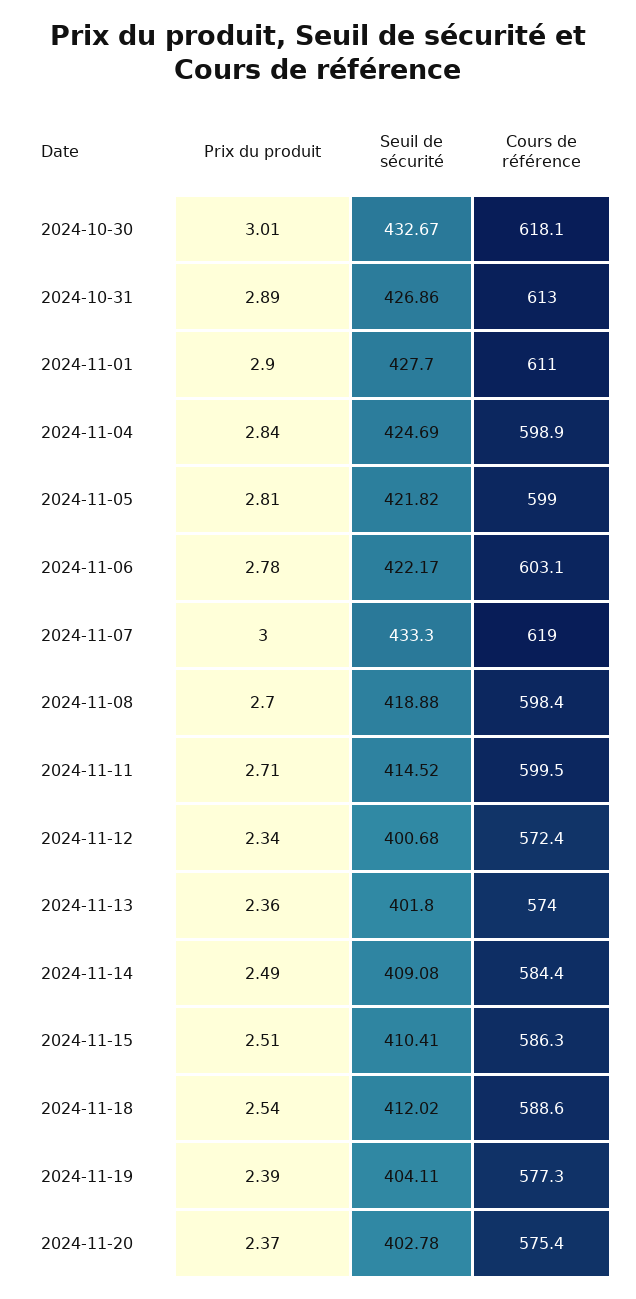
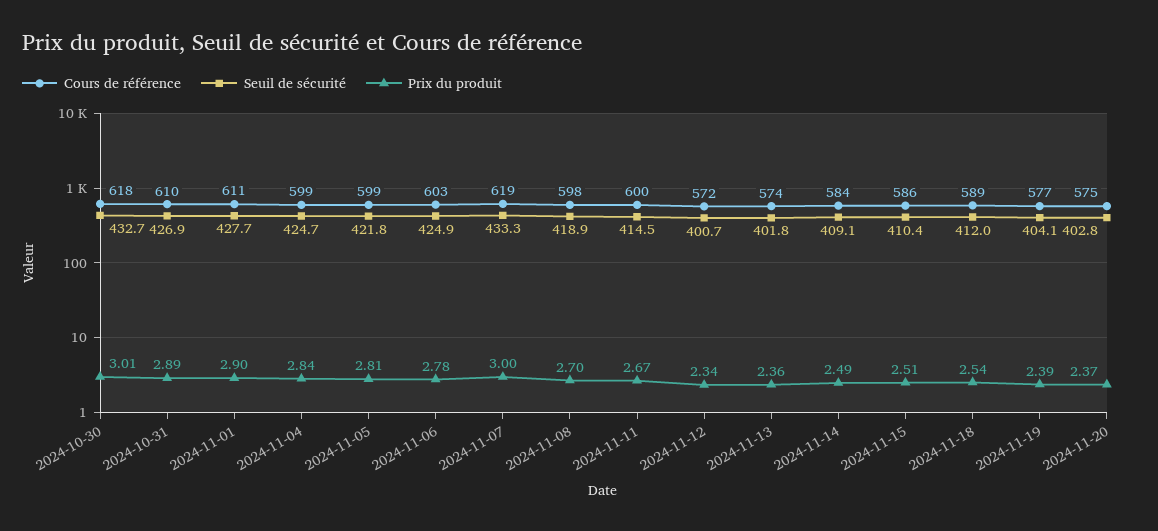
  {
    "Prix du produit": {
      "2024-10-30": 3.01,
      "2024-10-31": 2.89,
      "2024-11-01": 2.9,
      "2024-11-04": 2.84,
      "2024-11-05": 2.81,
      "2024-11-06": 2.78,
      "2024-11-07": 3,
      "2024-11-08": 2.7,
-     "2024-11-11": 2.71,
+     "2024-11-11": 2.67,
      "2024-11-12": 2.34,
      "2024-11-13": 2.36,
      "2024-11-14": 2.49,
      "2024-11-15": 2.51,
      "2024-11-18": 2.54,
      "2024-11-19": 2.39,
      "2024-11-20": 2.37
    },
    "Seuil de sécurité": {
      "2024-10-30": 432.67,
      "2024-10-31": 426.86,
      "2024-11-01": 427.7,
      "2024-11-04": 424.69,
      "2024-11-05": 421.82,
-     "2024-11-06": 422.17,
+     "2024-11-06": 424.9,
      "2024-11-07": 433.3,
      "2024-11-08": 418.88,
      "2024-11-11": 414.52,
      "2024-11-12": 400.68,
      "2024-11-13": 401.8,
      "2024-11-14": 409.08,
      "2024-11-15": 410.41,
      "2024-11-18": 412.02,
      "2024-11-19": 404.11,
      "2024-11-20": 402.78
    },
    "Cours de référence": {
      "2024-10-30": 618.1,
-     "2024-10-31": 613,
+     "2024-10-31": 610,
      "2024-11-01": 611,
      "2024-11-04": 598.9,
      "2024-11-05": 599,
      "2024-11-06": 603.1,
      "2024-11-07": 619,
      "2024-11-08": 598.4,
      "2024-11-11": 599.5,
      "2024-11-12": 572.4,
      "2024-11-13": 574,
      "2024-11-14": 584.4,
      "2024-11-15": 586.3,
      "2024-11-18": 588.6,
      "2024-11-19": 577.3,
      "2024-11-20": 575.4
    }
  }

